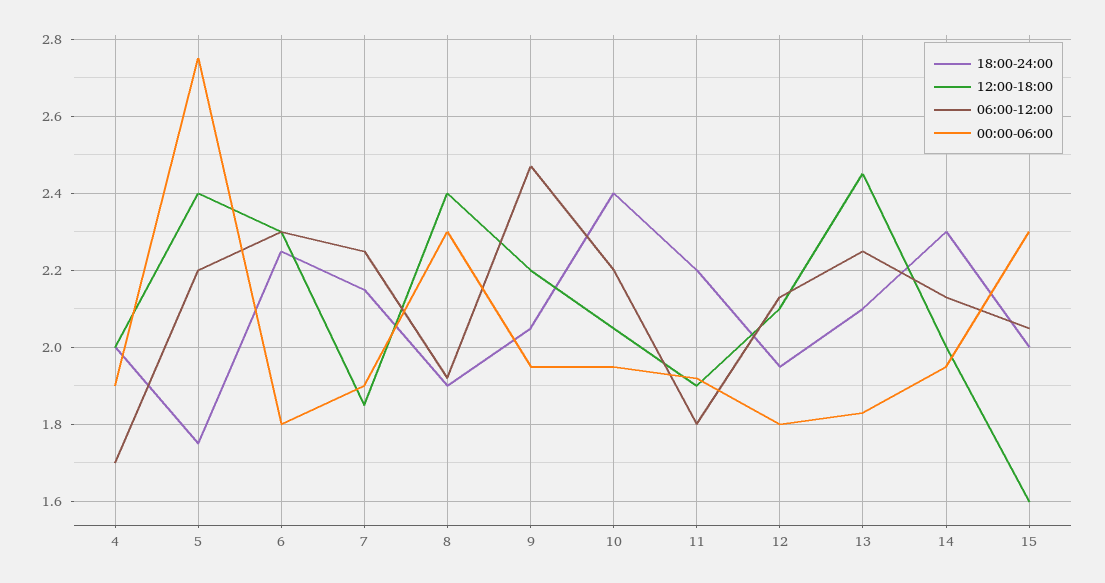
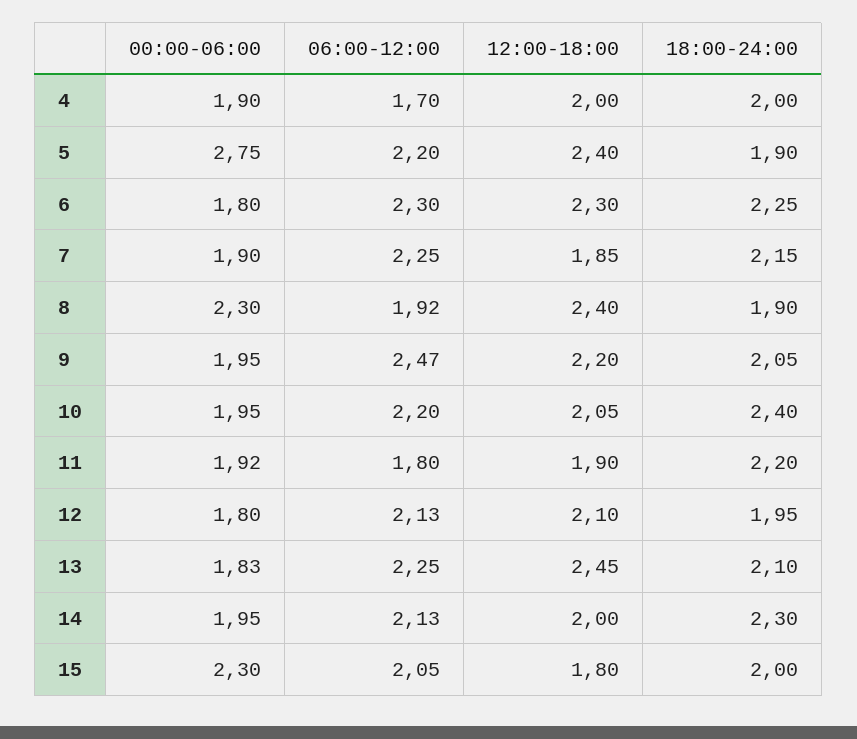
  {
    "18:00-24:00": {
      "4": 2,
-     "5": 1.75,
+     "5": 1.9,
      "6": 2.25,
      "7": 2.15,
      "8": 1.9,
      "9": 2.05,
      "10": 2.4,
      "11": 2.2,
      "12": 1.95,
      "13": 2.1,
      "14": 2.3,
      "15": 2
    },
    "12:00-18:00": {
      "4": 2,
      "5": 2.4,
      "6": 2.3,
      "7": 1.85,
      "8": 2.4,
      "9": 2.2,
      "10": 2.05,
      "11": 1.9,
      "12": 2.1,
      "13": 2.45,
      "14": 2,
-     "15": 1.6
+     "15": 1.8
    },
    "06:00-12:00": {
      "4": 1.7,
      "5": 2.2,
      "6": 2.3,
      "7": 2.25,
      "8": 1.92,
      "9": 2.47,
      "10": 2.2,
      "11": 1.8,
      "12": 2.13,
      "13": 2.25,
      "14": 2.13,
      "15": 2.05
    },
    "00:00-06:00": {
      "4": 1.9,
      "5": 2.75,
      "6": 1.8,
      "7": 1.9,
      "8": 2.3,
      "9": 1.95,
      "10": 1.95,
      "11": 1.92,
      "12": 1.8,
      "13": 1.83,
      "14": 1.95,
      "15": 2.3
    }
  }

